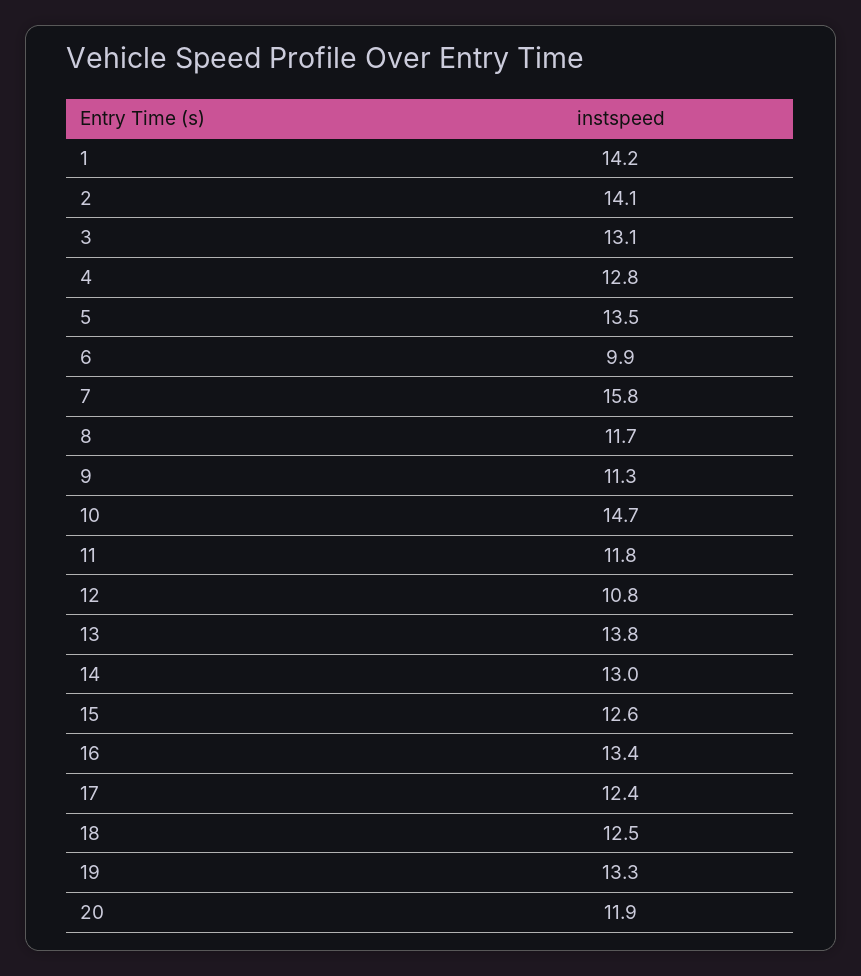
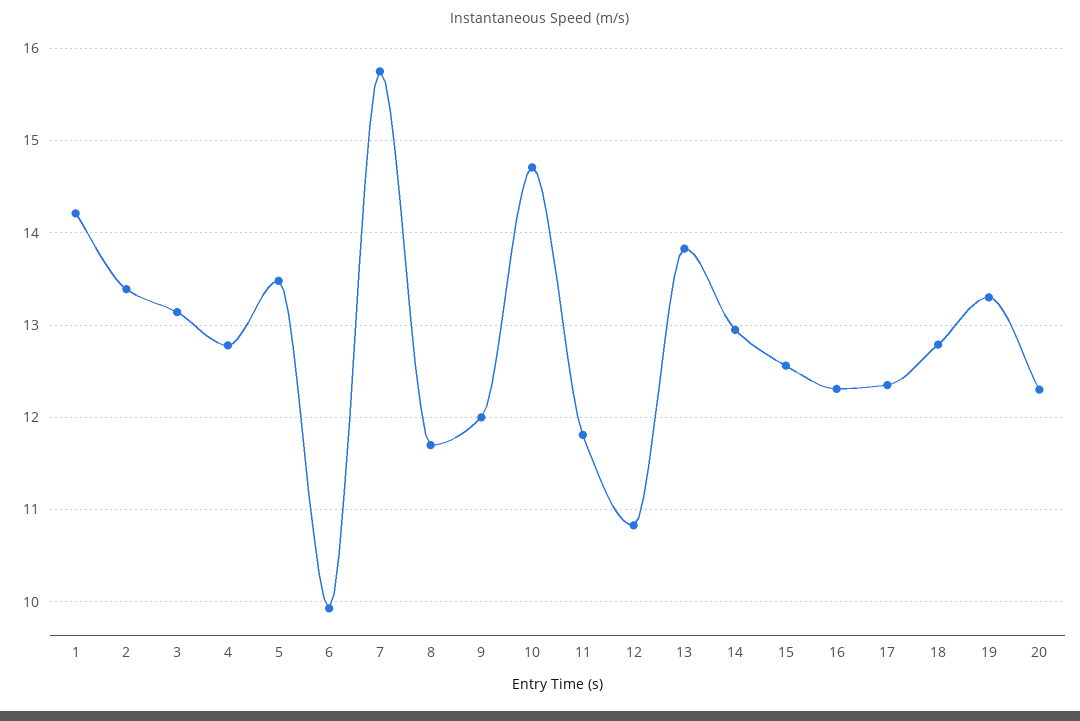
  {
    "1": 14.2,
-   "2": 14.1,
+   "2": 13.4,
    "3": 13.1,
    "4": 12.8,
    "5": 13.5,
    "6": 9.9,
    "7": 15.8,
    "8": 11.7,
-   "9": 11.3,
+   "9": 12,
    "10": 14.7,
    "11": 11.8,
    "12": 10.8,
    "13": 13.8,
    "14": 13,
    "15": 12.6,
-   "16": 13.4,
+   "16": 12.3,
    "17": 12.4,
-   "18": 12.5,
+   "18": 12.8,
    "19": 13.3,
-   "20": 11.9
+   "20": 12.3
  }

